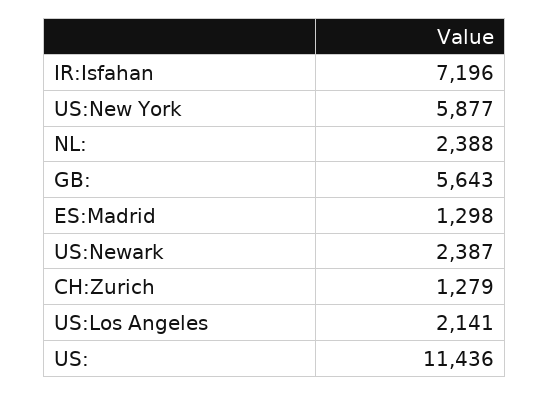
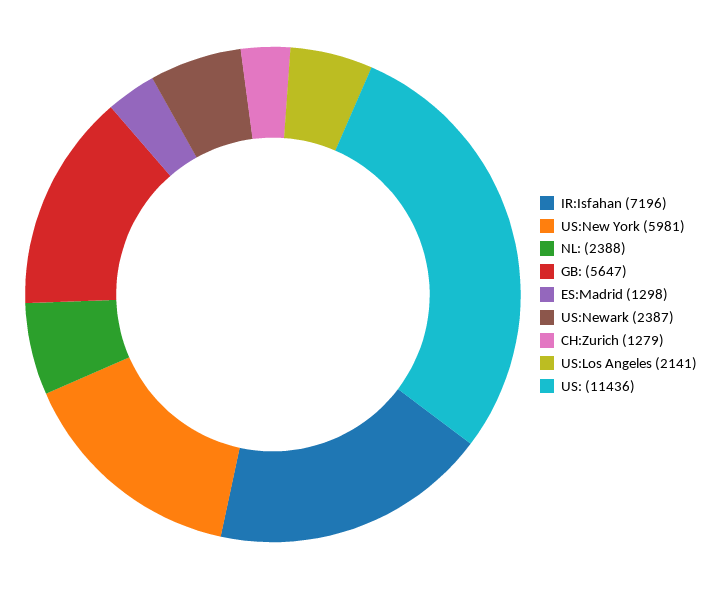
  {
    "IR:Isfahan": 7196,
-   "US:New York": 5877,
+   "US:New York": 5981,
    "NL:": 2388,
-   "GB:": 5643,
+   "GB:": 5647,
    "ES:Madrid": 1298,
    "US:Newark": 2387,
    "CH:Zurich": 1279,
    "US:Los Angeles": 2141,
    "US:": 11436
  }

